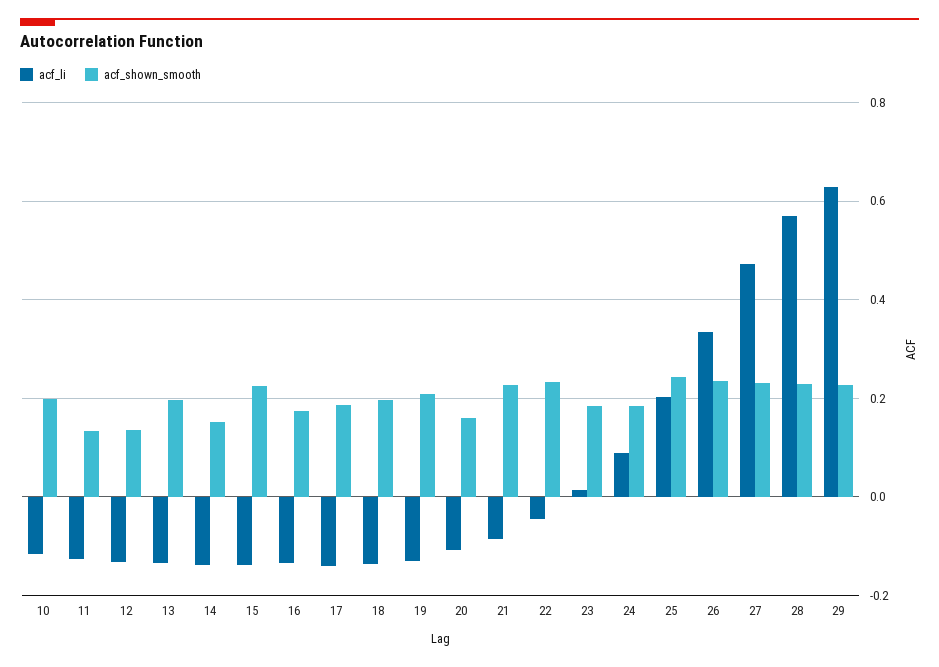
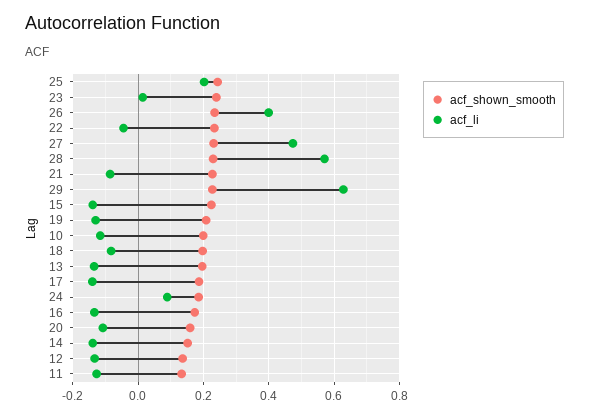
  {
    "acf_li": {
      "10": -0.12,
      "11": -0.12,
      "12": -0.14,
      "13": -0.14,
      "14": -0.14,
      "15": -0.14,
      "16": -0.14,
      "17": -0.14,
-     "18": -0.14,
+     "18": -0.08,
      "19": -0.14,
      "20": -0.1,
      "21": -0.08,
      "22": -0.04,
      "23": 0.02,
      "24": 0.08,
      "25": 0.2,
-     "26": 0.34,
+     "26": 0.4,
      "27": 0.48,
      "28": 0.58,
      "29": 0.62
    },
    "acf_shown_smooth": {
      "10": 0.2,
      "11": 0.14,
      "12": 0.14,
      "13": 0.2,
      "14": 0.16,
      "15": 0.22,
      "16": 0.18,
      "17": 0.18,
      "18": 0.2,
      "19": 0.2,
      "20": 0.16,
      "21": 0.22,
      "22": 0.24,
-     "23": 0.18,
+     "23": 0.24,
      "24": 0.18,
      "25": 0.24,
      "26": 0.24,
      "27": 0.24,
      "28": 0.22,
      "29": 0.22
    }
  }

